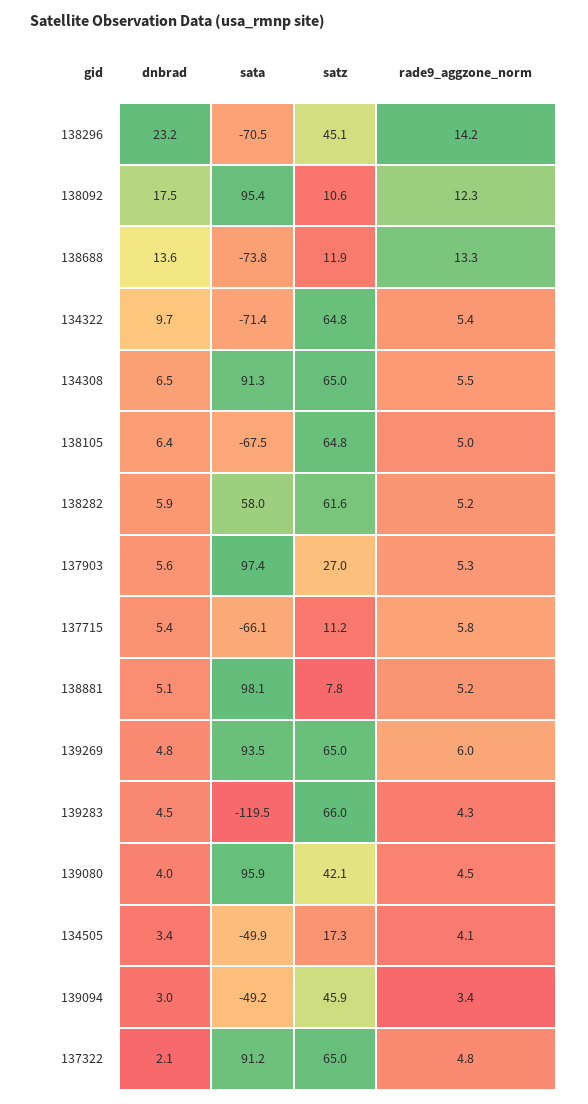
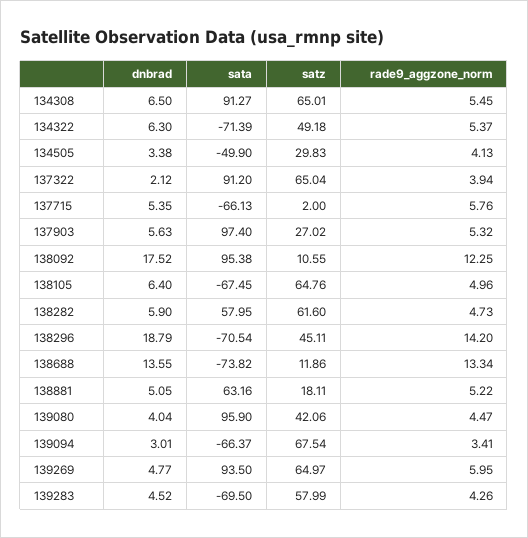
  {
    "dnbrad": {
-     "138296": 23.2,
+     "138296": 18.79,
      "138092": 17.52,
      "138688": 13.55,
-     "134322": 9.7,
+     "134322": 6.3,
      "134308": 6.5,
      "138105": 6.4,
      "138282": 5.9,
      "137903": 5.63,
      "137715": 5.35,
      "138881": 5.05,
      "139269": 4.77,
      "139283": 4.52,
      "139080": 4.04,
      "134505": 3.38,
      "139094": 3.01,
      "137322": 2.12
    },
    "sata": {
      "138296": -70.54,
      "138092": 95.38,
      "138688": -73.82,
      "134322": -71.39,
      "134308": 91.27,
      "138105": -67.45,
      "138282": 57.95,
      "137903": 97.4,
      "137715": -66.13,
-     "138881": 98.1,
+     "138881": 63.16,
      "139269": 93.5,
-     "139283": -119.5,
+     "139283": -69.5,
      "139080": 95.9,
      "134505": -49.9,
-     "139094": -49.2,
+     "139094": -66.37,
      "137322": 91.2
    },
    "satz": {
      "138296": 45.11,
      "138092": 10.55,
      "138688": 11.86,
-     "134322": 64.8,
+     "134322": 49.18,
      "134308": 65.01,
      "138105": 64.76,
      "138282": 61.6,
      "137903": 27.02,
-     "137715": 11.2,
+     "137715": 2,
-     "138881": 7.8,
+     "138881": 18.11,
      "139269": 64.97,
-     "139283": 66,
+     "139283": 57.99,
      "139080": 42.06,
-     "134505": 17.3,
+     "134505": 29.83,
-     "139094": 45.9,
+     "139094": 67.54,
      "137322": 65.04
    },
    "rade9_aggzone_norm": {
      "138296": 14.2,
      "138092": 12.25,
      "138688": 13.34,
      "134322": 5.37,
      "134308": 5.45,
      "138105": 4.96,
-     "138282": 5.2,
+     "138282": 4.73,
      "137903": 5.32,
      "137715": 5.76,
      "138881": 5.22,
      "139269": 5.95,
      "139283": 4.26,
      "139080": 4.47,
      "134505": 4.13,
      "139094": 3.41,
-     "137322": 4.8
+     "137322": 3.94
    }
  }

